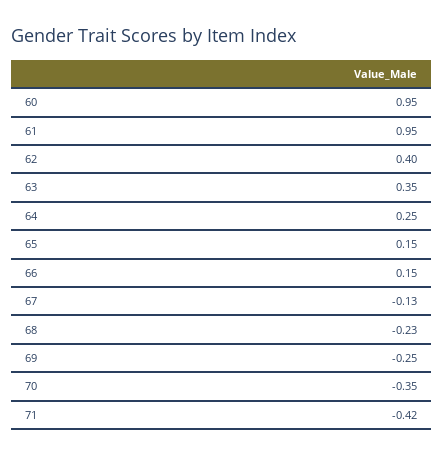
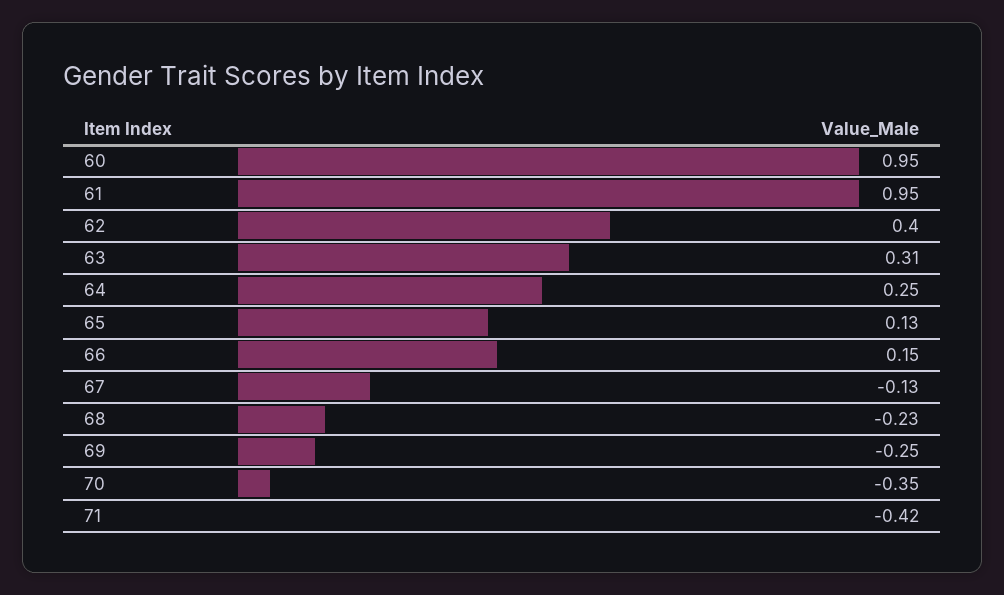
  {
    "60": 0.95,
    "61": 0.95,
    "62": 0.4,
-   "63": 0.35,
+   "63": 0.31,
    "64": 0.25,
-   "65": 0.15,
+   "65": 0.13,
    "66": 0.15,
    "67": -0.13,
    "68": -0.23,
    "69": -0.25,
    "70": -0.35,
    "71": -0.42
  }

